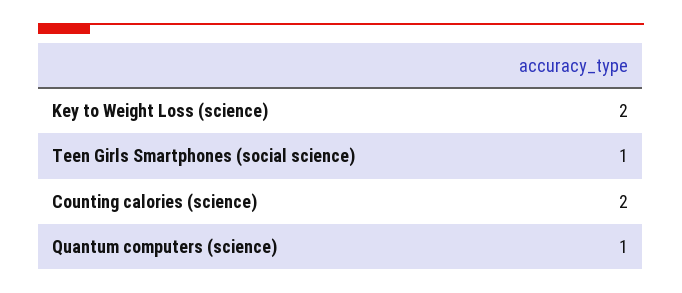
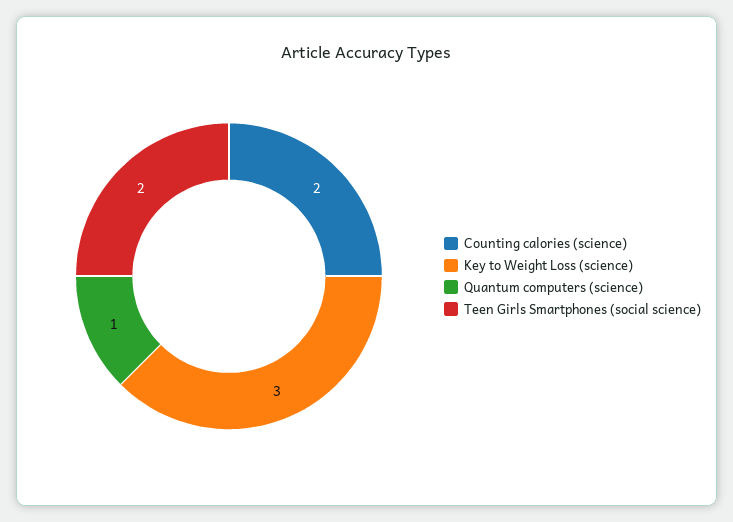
  {
-   "Key to Weight Loss (science)": 2,
+   "Key to Weight Loss (science)": 3,
-   "Teen Girls Smartphones (social science)": 1,
+   "Teen Girls Smartphones (social science)": 2,
    "Counting calories (science)": 2,
    "Quantum computers (science)": 1
  }

